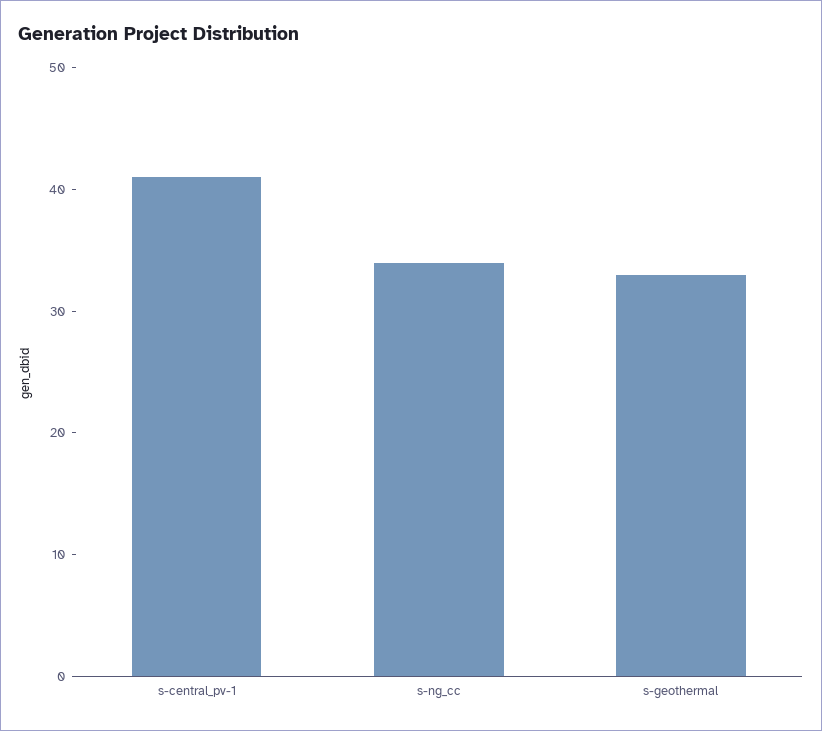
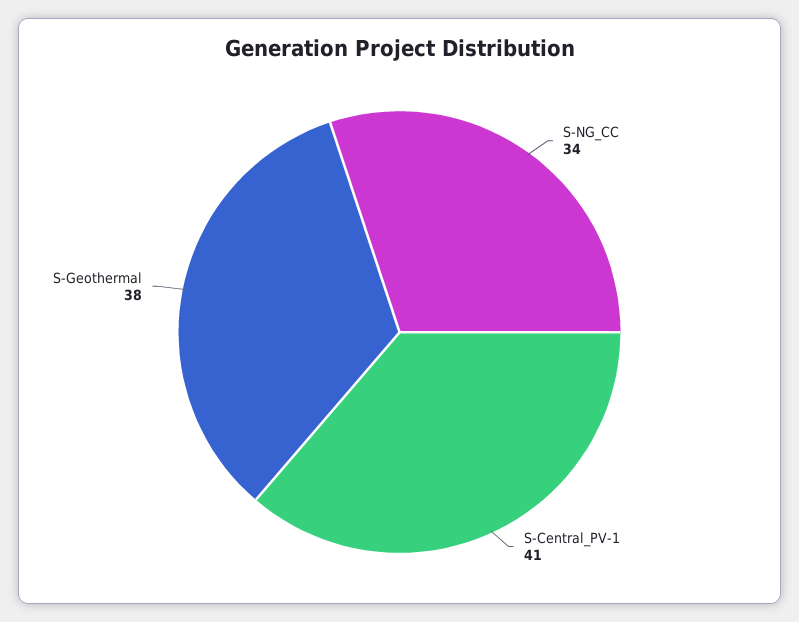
  {
    "s-central_pv-1": 41,
    "s-ng_cc": 34,
-   "s-geothermal": 33
+   "s-geothermal": 38
  }

